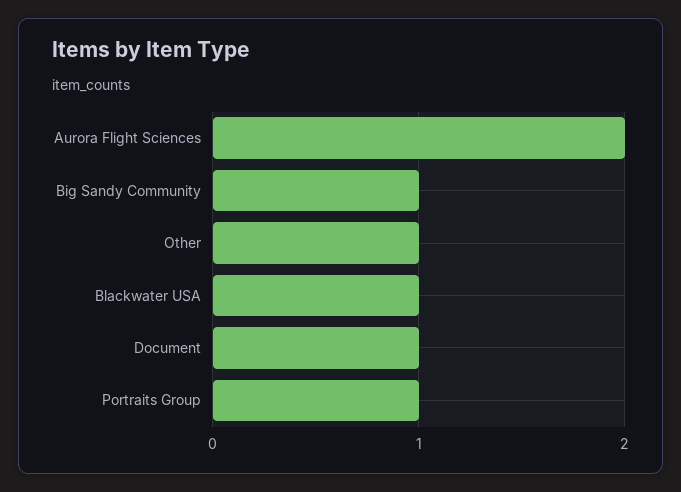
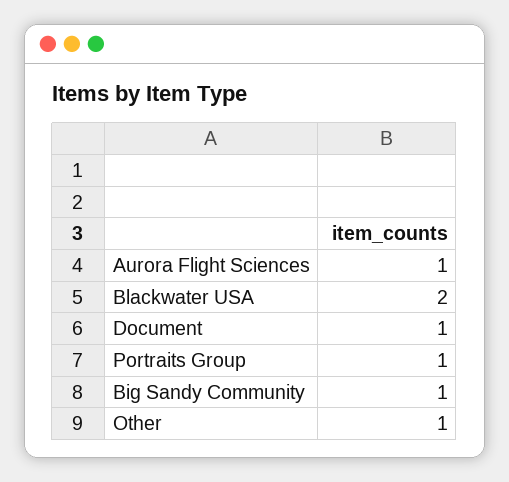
  {
-   "Aurora Flight Sciences": 2,
+   "Aurora Flight Sciences": 1,
    "Big Sandy Community": 1,
    "Other": 1,
-   "Blackwater USA": 1,
+   "Blackwater USA": 2,
    "Document": 1,
    "Portraits Group": 1
  }

